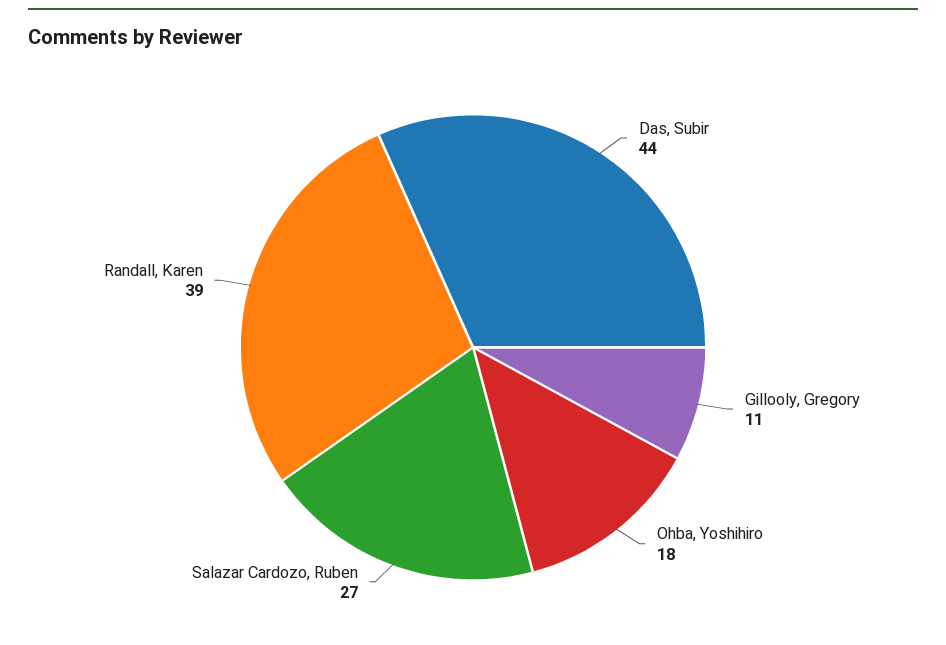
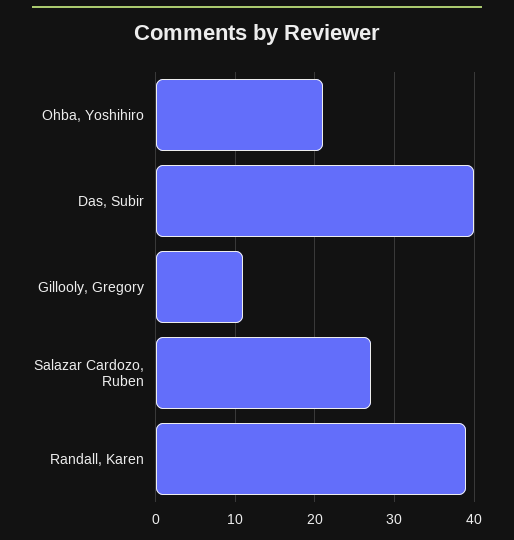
  {
-   "Das, Subir": 44,
+   "Das, Subir": 40,
    "Gillooly, Gregory": 11,
-   "Ohba, Yoshihiro": 18,
+   "Ohba, Yoshihiro": 21,
    "Salazar Cardozo, Ruben": 27,
    "Randall, Karen": 39
  }

